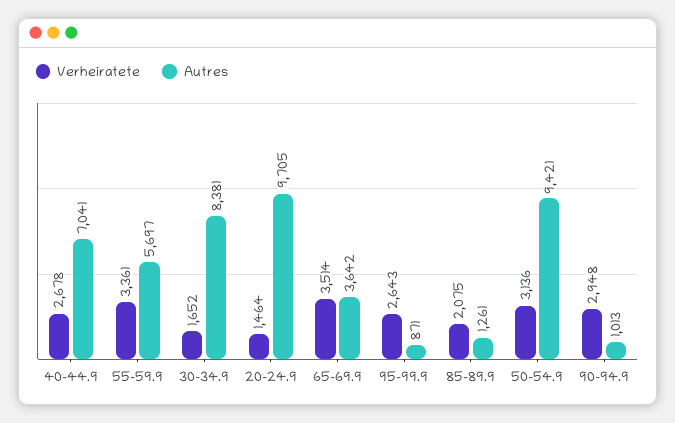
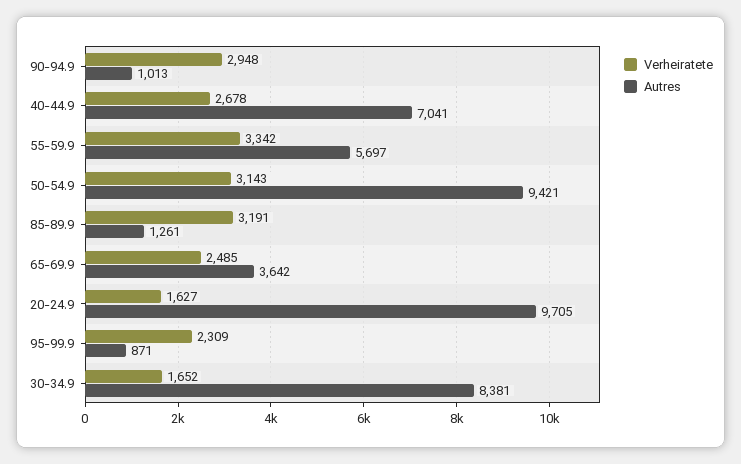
  {
    "Verheiratete": {
      "40-44.9": 2678,
-     "55-59.9": 3361,
+     "55-59.9": 3342,
      "30-34.9": 1652,
-     "20-24.9": 1464,
+     "20-24.9": 1627,
-     "65-69.9": 3514,
+     "65-69.9": 2485,
-     "95-99.9": 2643,
+     "95-99.9": 2309,
-     "85-89.9": 2075,
+     "85-89.9": 3191,
-     "50-54.9": 3136,
+     "50-54.9": 3143,
      "90-94.9": 2948
    },
    "Autres": {
      "40-44.9": 7041,
      "55-59.9": 5697,
      "30-34.9": 8381,
      "20-24.9": 9705,
      "65-69.9": 3642,
      "95-99.9": 871,
      "85-89.9": 1261,
      "50-54.9": 9421,
      "90-94.9": 1013
    }
  }

